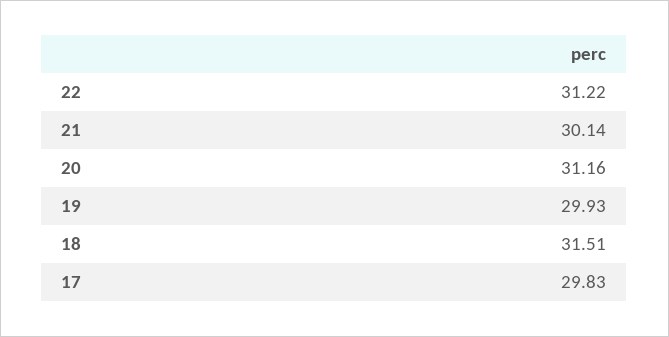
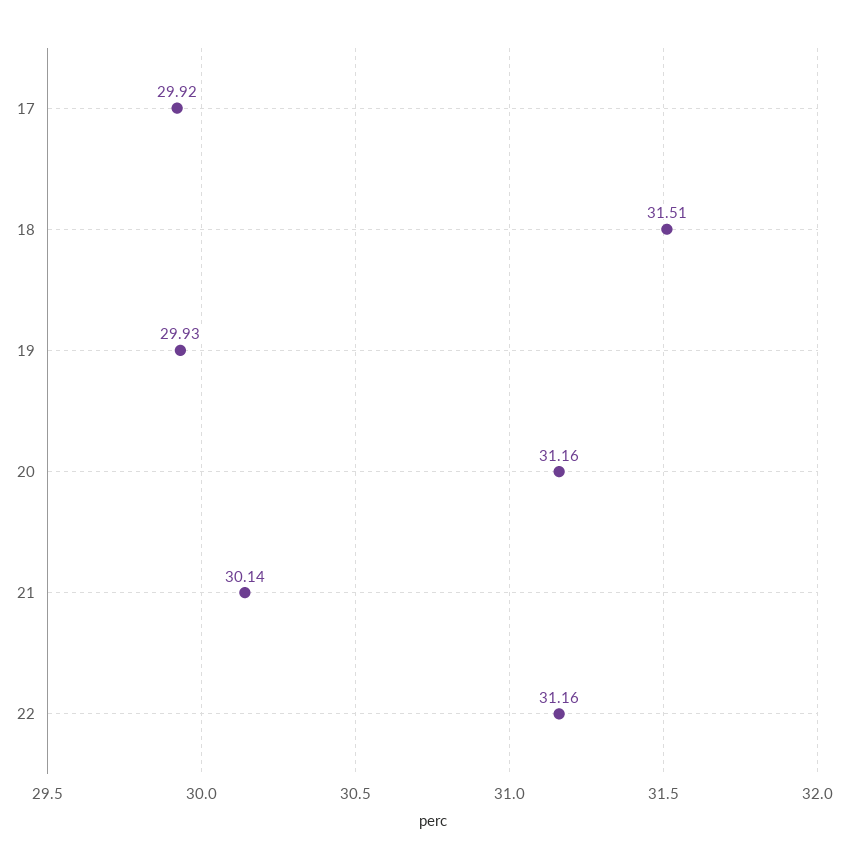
  {
-   "22": 31.22,
+   "22": 31.16,
    "21": 30.14,
    "20": 31.16,
    "19": 29.93,
    "18": 31.51,
-   "17": 29.83
+   "17": 29.92
  }

